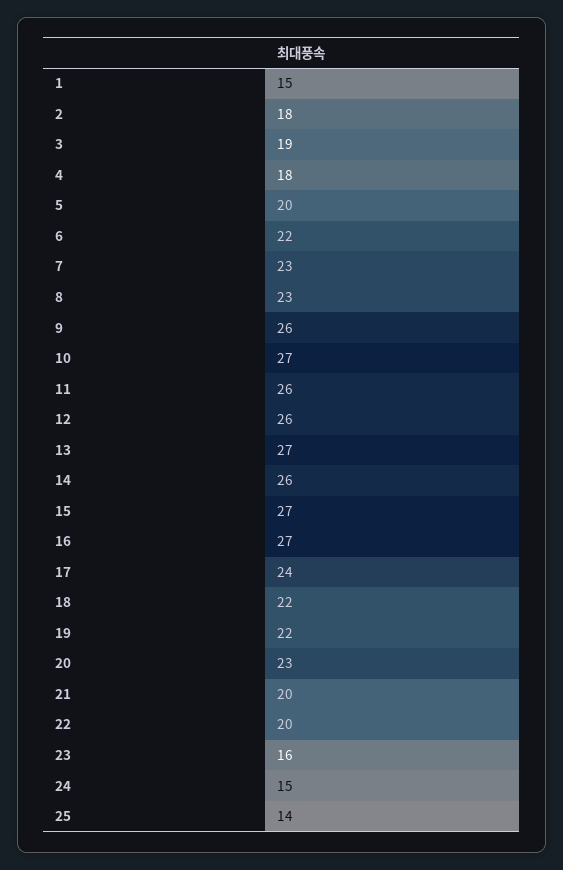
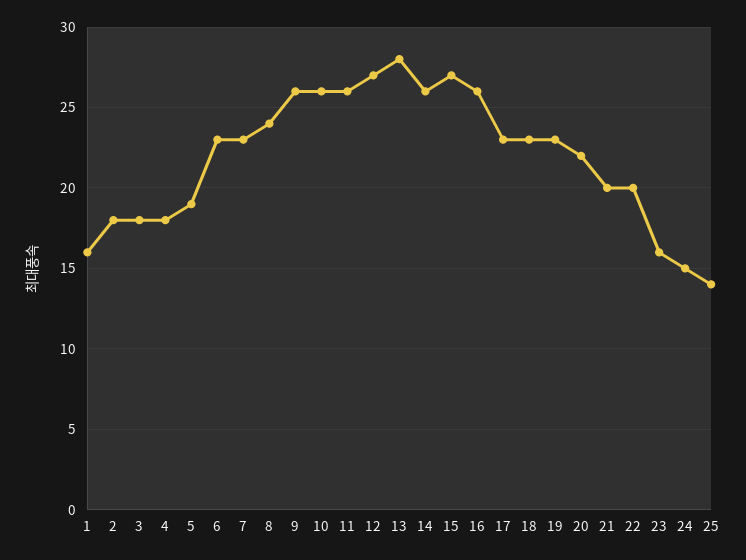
  {
-   "1": 15,
+   "1": 16,
    "2": 18,
-   "3": 19,
+   "3": 18,
    "4": 18,
-   "5": 20,
+   "5": 19,
-   "6": 22,
+   "6": 23,
    "7": 23,
-   "8": 23,
+   "8": 24,
    "9": 26,
-   "10": 27,
+   "10": 26,
    "11": 26,
-   "12": 26,
+   "12": 27,
-   "13": 27,
+   "13": 28,
    "14": 26,
    "15": 27,
-   "16": 27,
+   "16": 26,
-   "17": 24,
+   "17": 23,
-   "18": 22,
+   "18": 23,
-   "19": 22,
+   "19": 23,
-   "20": 23,
+   "20": 22,
    "21": 20,
    "22": 20,
    "23": 16,
    "24": 15,
    "25": 14
  }

